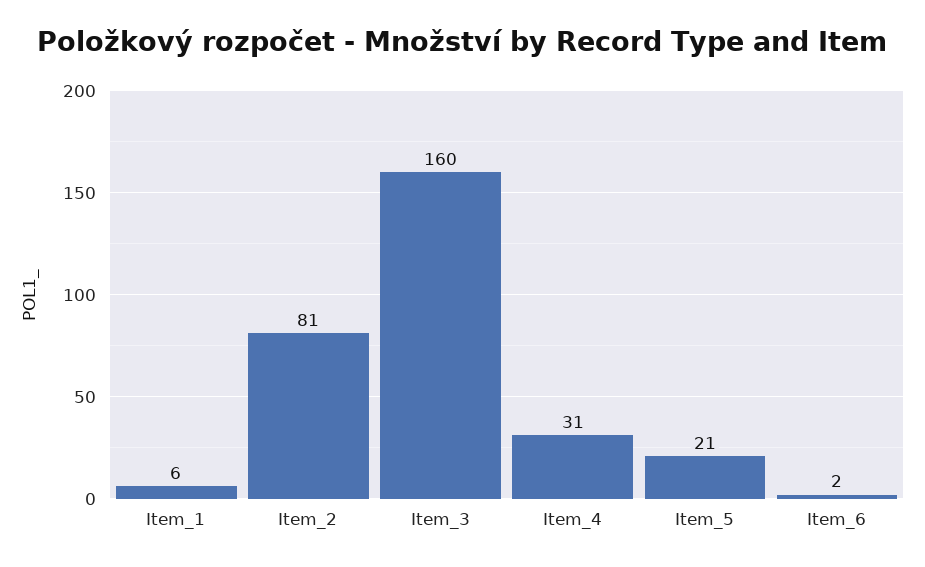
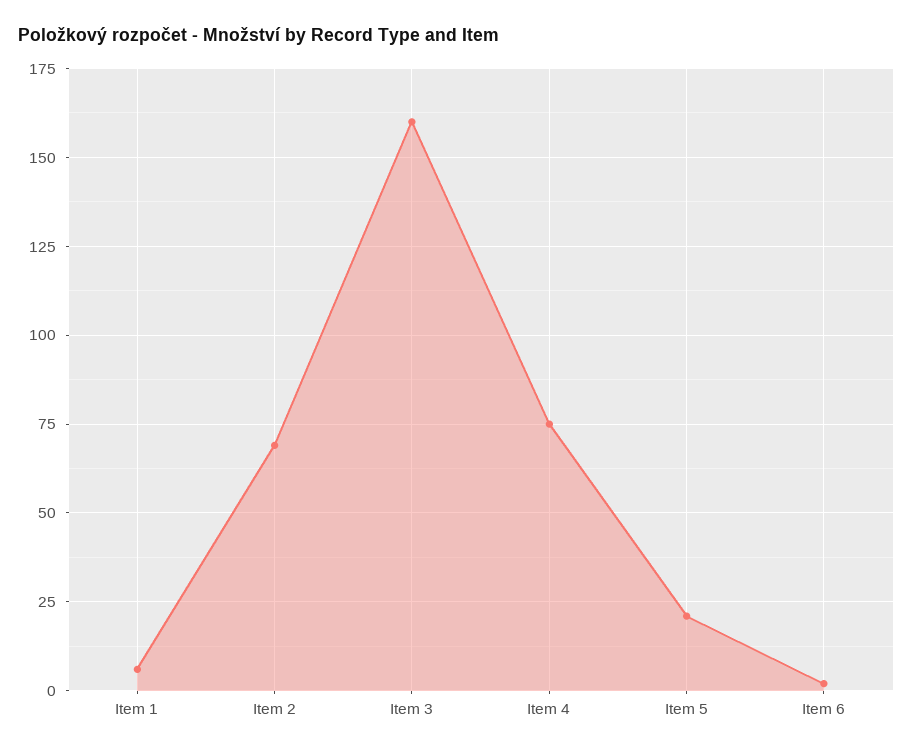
  {
    "Item_1": 6,
-   "Item_2": 81,
+   "Item_2": 70,
    "Item_3": 160,
-   "Item_4": 31,
+   "Item_4": 75,
    "Item_5": 21,
    "Item_6": 2
  }

